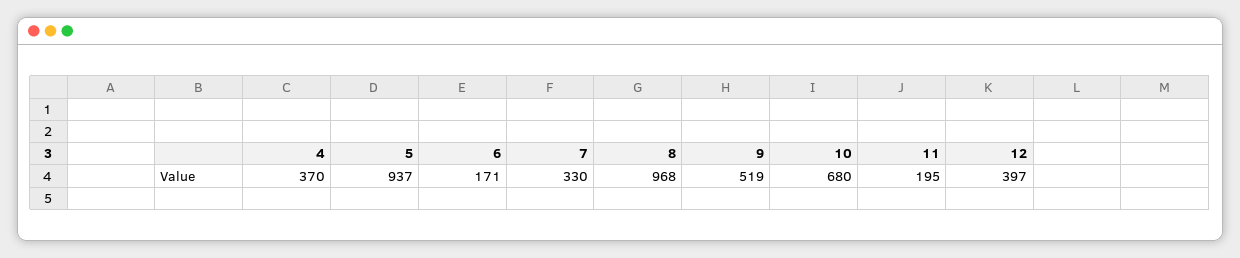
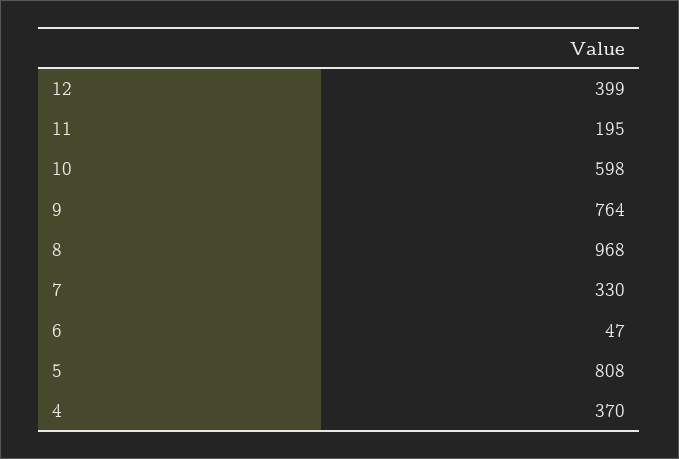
  {
    "4": 370,
-   "5": 937,
+   "5": 808,
-   "6": 171,
+   "6": 47,
    "7": 330,
    "8": 968,
-   "9": 519,
+   "9": 764,
-   "10": 680,
+   "10": 598,
    "11": 195,
-   "12": 397
+   "12": 399
  }

